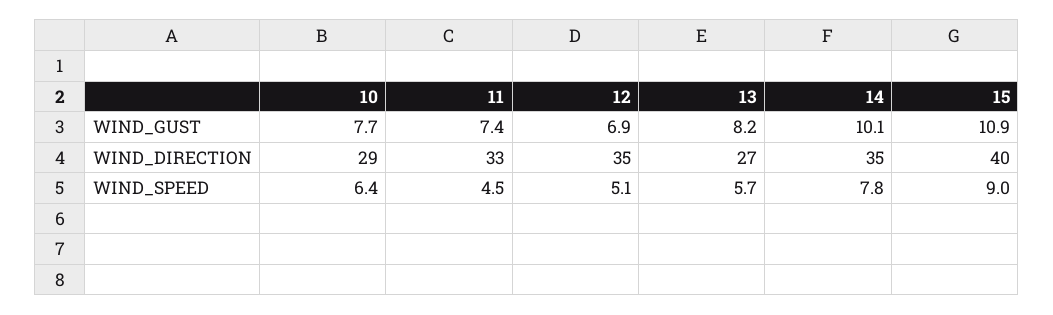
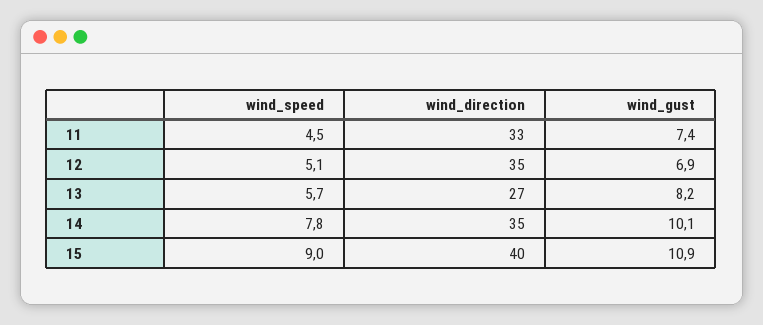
  {
-   "10": {
-     "WIND_GUST": 7.7,
-     "WIND_DIRECTION": 29,
-     "WIND_SPEED": 6.4
-   },
    "11": {
      "WIND_GUST": 7.4,
      "WIND_DIRECTION": 33,
      "WIND_SPEED": 4.5
    },
    "12": {
      "WIND_GUST": 6.9,
      "WIND_DIRECTION": 35,
      "WIND_SPEED": 5.1
    },
    "13": {
      "WIND_GUST": 8.2,
      "WIND_DIRECTION": 27,
      "WIND_SPEED": 5.7
    },
    "14": {
      "WIND_GUST": 10.1,
      "WIND_DIRECTION": 35,
      "WIND_SPEED": 7.8
    },
    "15": {
      "WIND_GUST": 10.9,
      "WIND_DIRECTION": 40,
      "WIND_SPEED": 9
    }
  }

